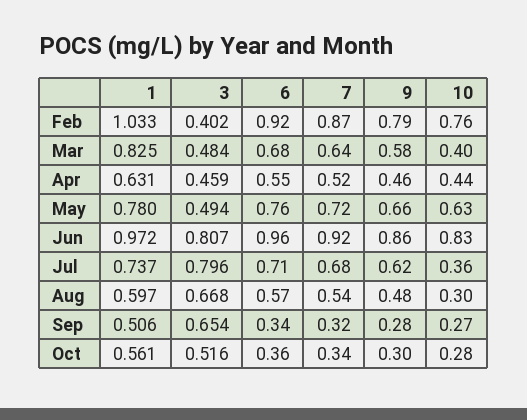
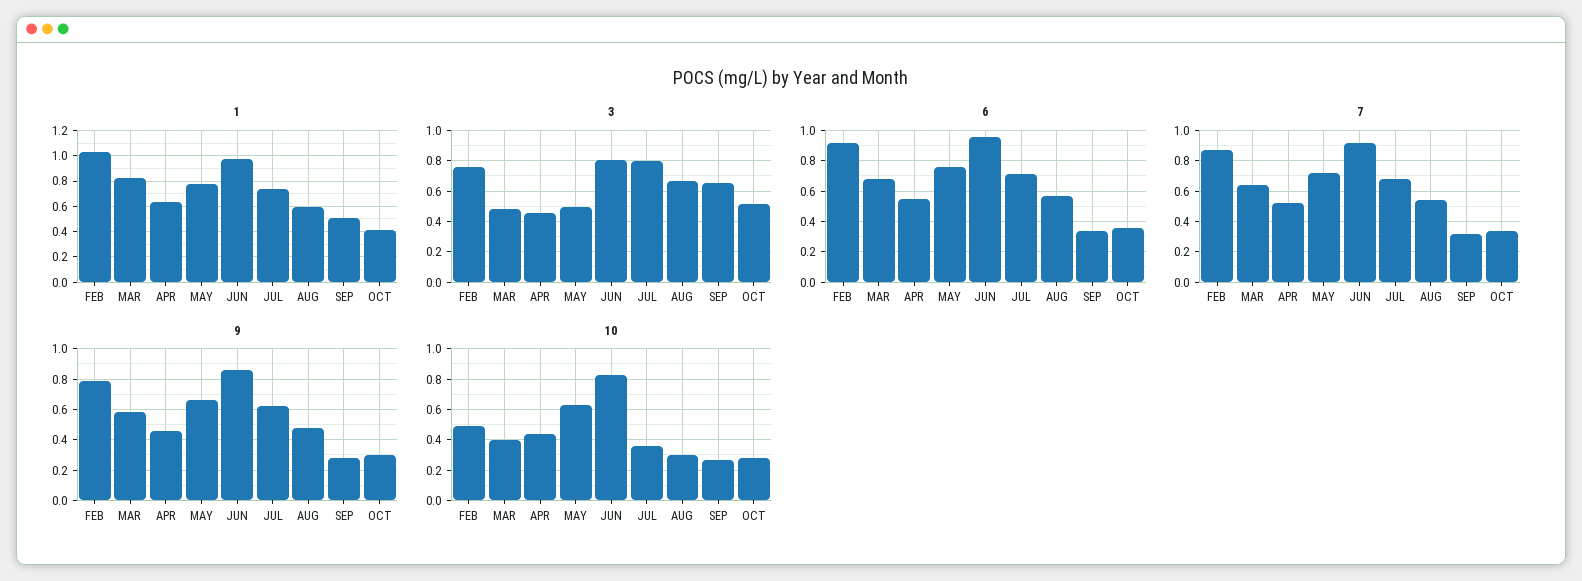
  {
    "1": {
      "Feb": 1.033,
      "Mar": 0.825,
      "Apr": 0.631,
      "May": 0.78,
      "Jun": 0.972,
      "Jul": 0.737,
      "Aug": 0.597,
      "Sep": 0.506,
-     "Oct": 0.561
+     "Oct": 0.4
    },
    "3": {
-     "Feb": 0.402,
+     "Feb": 0.75,
      "Mar": 0.484,
      "Apr": 0.459,
      "May": 0.494,
      "Jun": 0.807,
      "Jul": 0.796,
      "Aug": 0.668,
      "Sep": 0.654,
      "Oct": 0.516
    },
    "6": {
      "Feb": 0.92,
      "Mar": 0.68,
      "Apr": 0.55,
      "May": 0.76,
      "Jun": 0.96,
      "Jul": 0.71,
      "Aug": 0.57,
      "Sep": 0.34,
      "Oct": 0.36
    },
    "7": {
      "Feb": 0.87,
      "Mar": 0.64,
      "Apr": 0.52,
      "May": 0.72,
      "Jun": 0.92,
      "Jul": 0.68,
      "Aug": 0.54,
      "Sep": 0.32,
      "Oct": 0.34
    },
    "9": {
      "Feb": 0.79,
      "Mar": 0.58,
      "Apr": 0.46,
      "May": 0.66,
      "Jun": 0.86,
      "Jul": 0.62,
      "Aug": 0.48,
      "Sep": 0.28,
      "Oct": 0.3
    },
    "10": {
-     "Feb": 0.76,
+     "Feb": 0.5,
      "Mar": 0.4,
      "Apr": 0.44,
      "May": 0.63,
      "Jun": 0.83,
      "Jul": 0.36,
      "Aug": 0.3,
      "Sep": 0.27,
      "Oct": 0.28
    }
  }

